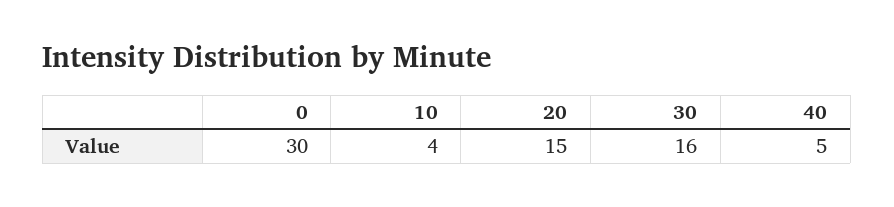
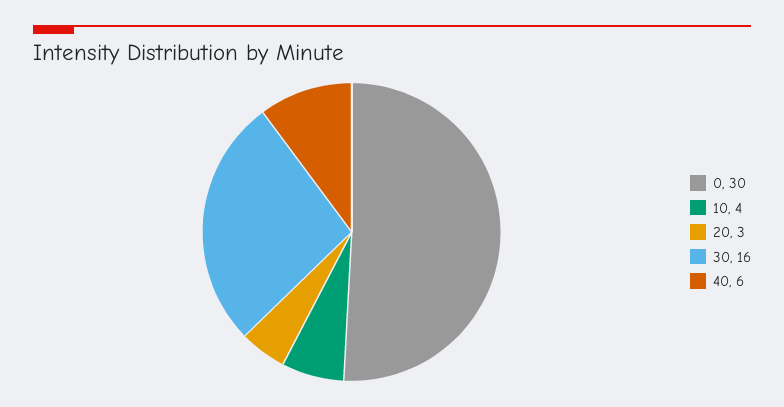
  {
    "0": 30,
    "10": 4,
-   "20": 15,
+   "20": 3,
    "30": 16,
-   "40": 5
+   "40": 6
  }

